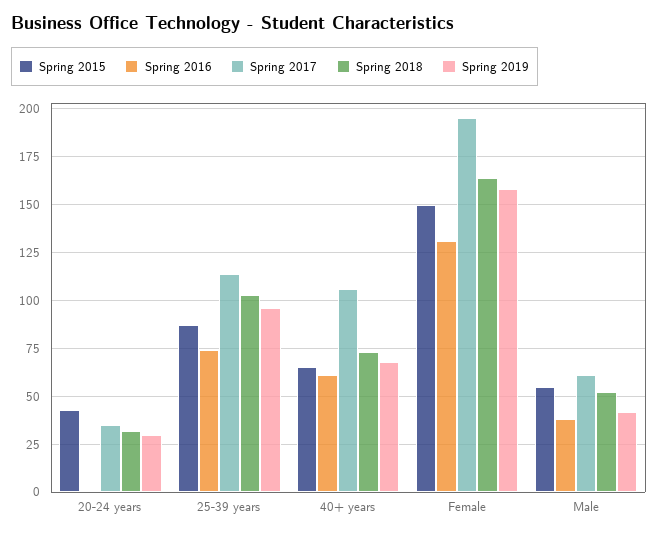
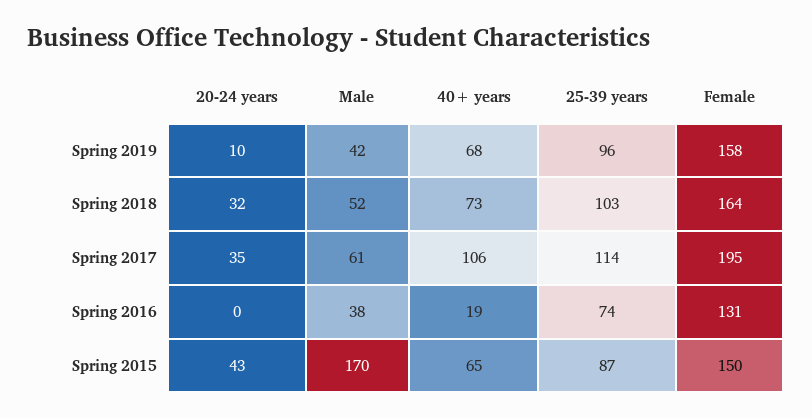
  {
    "Spring 2015": {
      "20-24 years": 43,
      "25-39 years": 87,
      "40+ years": 65,
      "Female": 150,
-     "Male": 55
+     "Male": 170
    },
    "Spring 2016": {
      "20-24 years": 0,
      "25-39 years": 74,
-     "40+ years": 60,
+     "40+ years": 19,
      "Female": 131,
      "Male": 38
    },
    "Spring 2017": {
      "20-24 years": 35,
      "25-39 years": 114,
      "40+ years": 106,
      "Female": 195,
      "Male": 61
    },
    "Spring 2018": {
      "20-24 years": 32,
      "25-39 years": 103,
      "40+ years": 73,
      "Female": 164,
      "Male": 52
    },
    "Spring 2019": {
-     "20-24 years": 30,
+     "20-24 years": 10,
      "25-39 years": 96,
      "40+ years": 68,
      "Female": 158,
      "Male": 42
    }
  }

